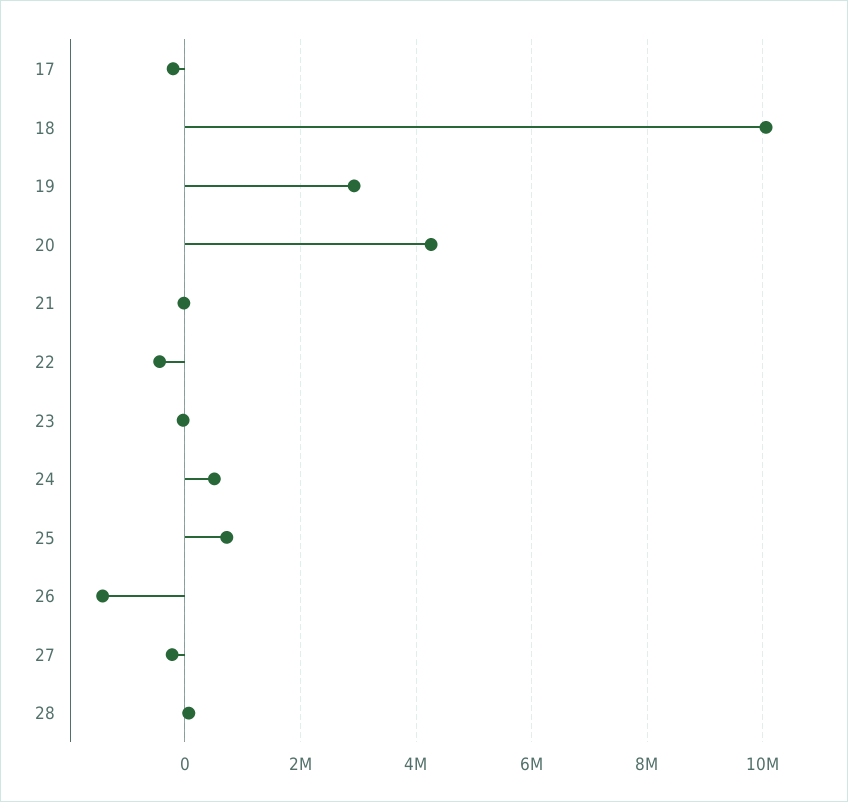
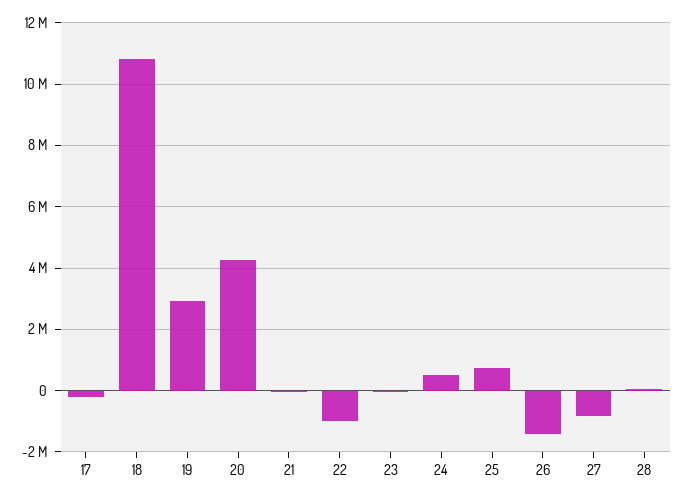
  {
    "17": -200000,
-   "18": 10000000,
+   "18": 10800000,
    "19": 3000000,
    "20": 4200000,
    "21": 0,
-   "22": -400000,
+   "22": -1000000,
    "23": 0,
    "24": 600000,
    "25": 800000,
    "26": -1400000,
-   "27": -200000,
+   "27": -800000,
    "28": 0
  }

